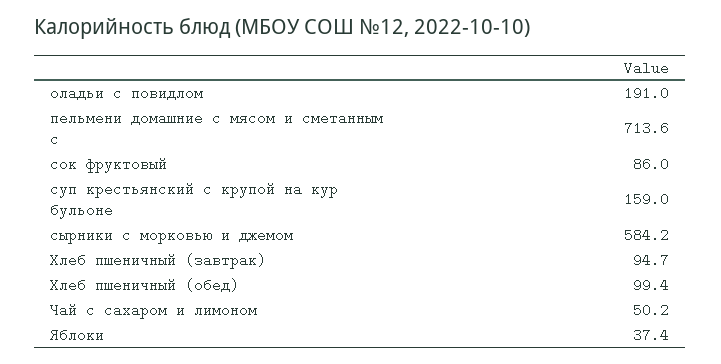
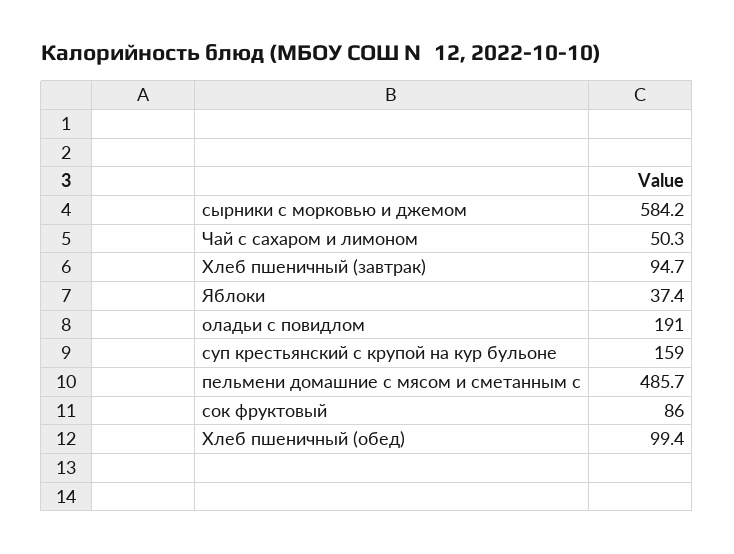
  {
    "оладьи с повидлом": 191,
-   "пельмени домашние с мясом и сметанным с": 713.6,
+   "пельмени домашние с мясом и сметанным с": 485.7,
    "сок фруктовый": 86,
    "суп крестьянский с крупой на кур бульоне": 159,
    "сырники с морковью и джемом": 584.2,
    "Хлеб пшеничный (завтрак)": 94.7,
    "Хлеб пшеничный (обед)": 99.4,
-   "Чай с сахаром и лимоном": 50.2,
+   "Чай с сахаром и лимоном": 50.3,
    "Яблоки": 37.4
  }

